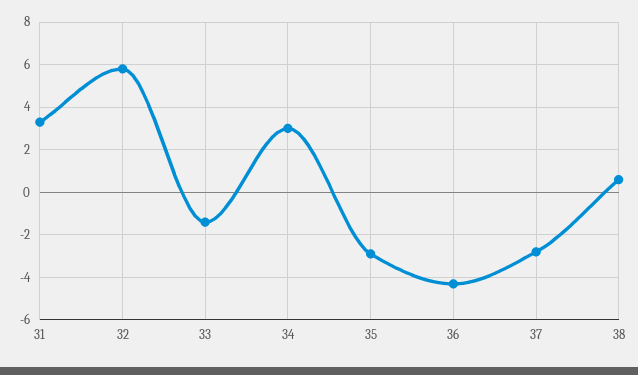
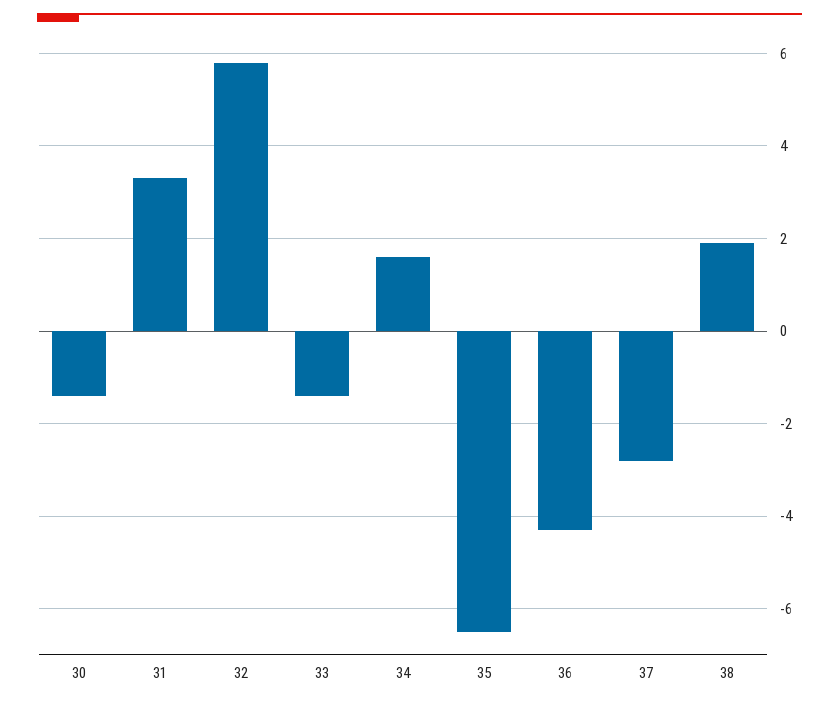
  {
    "31": 3.5,
    "32": 6,
    "33": -1.5,
-   "34": 3,
+   "34": 1.5,
-   "35": -3,
+   "35": -6.5,
    "36": -4.5,
    "37": -3,
-   "38": 0.5
+   "38": 2,
+   "30": -1.5
  }

